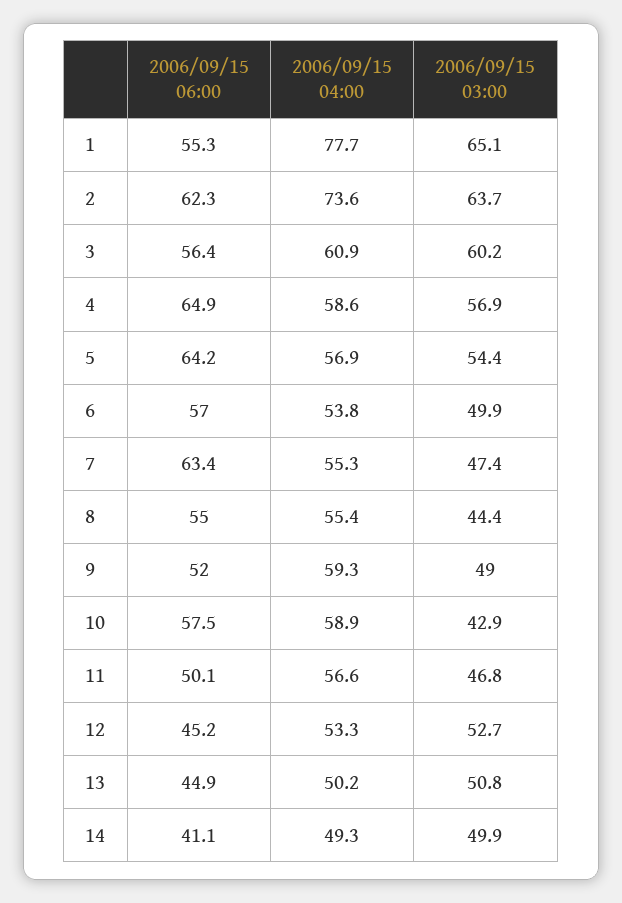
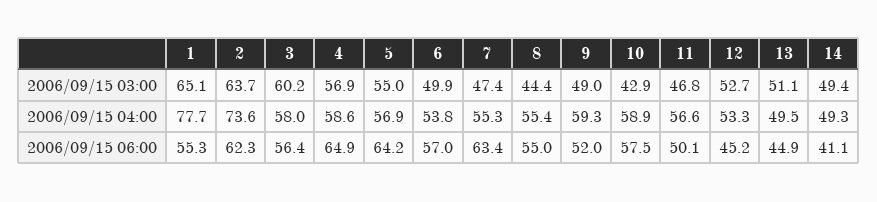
  {
    "2006/09/15 06:00": {
      "1": 55.3,
      "2": 62.3,
      "3": 56.4,
      "4": 64.9,
      "5": 64.2,
      "6": 57,
      "7": 63.4,
      "8": 55,
      "9": 52,
      "10": 57.5,
      "11": 50.1,
      "12": 45.2,
      "13": 44.9,
      "14": 41.1
    },
    "2006/09/15 04:00": {
      "1": 77.7,
      "2": 73.6,
-     "3": 60.9,
+     "3": 58,
      "4": 58.6,
      "5": 56.9,
      "6": 53.8,
      "7": 55.3,
      "8": 55.4,
      "9": 59.3,
      "10": 58.9,
      "11": 56.6,
      "12": 53.3,
-     "13": 50.2,
+     "13": 49.5,
      "14": 49.3
    },
    "2006/09/15 03:00": {
      "1": 65.1,
      "2": 63.7,
      "3": 60.2,
      "4": 56.9,
-     "5": 54.4,
+     "5": 55,
      "6": 49.9,
      "7": 47.4,
      "8": 44.4,
      "9": 49,
      "10": 42.9,
      "11": 46.8,
      "12": 52.7,
-     "13": 50.8,
+     "13": 51.1,
-     "14": 49.9
+     "14": 49.4
    }
  }

